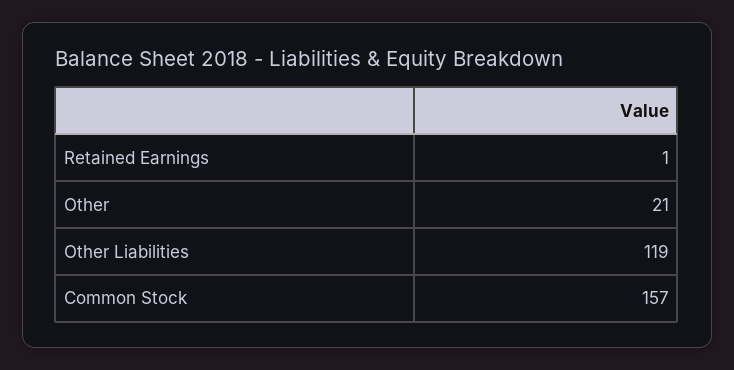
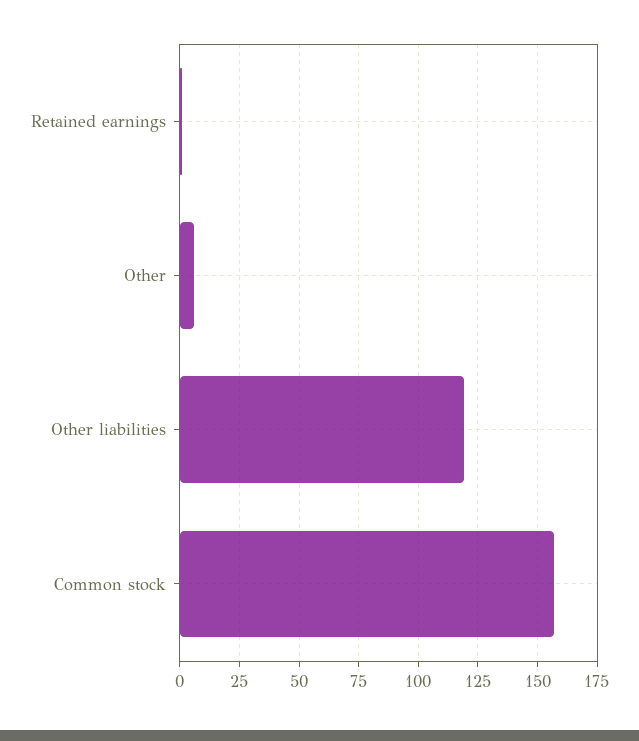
  {
    "Retained Earnings": 1,
-   "Other": 21,
+   "Other": 5,
    "Other Liabilities": 119,
    "Common Stock": 157
  }

